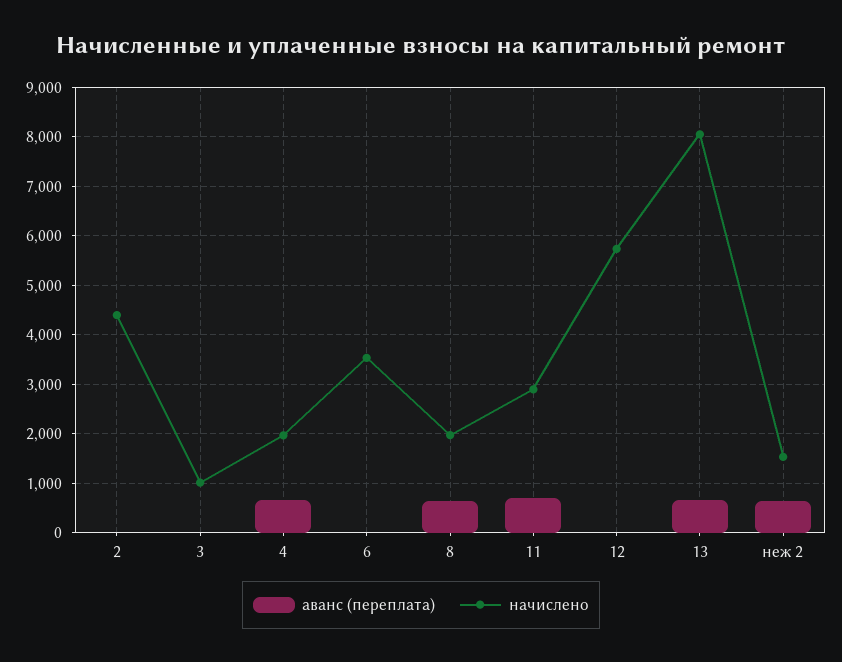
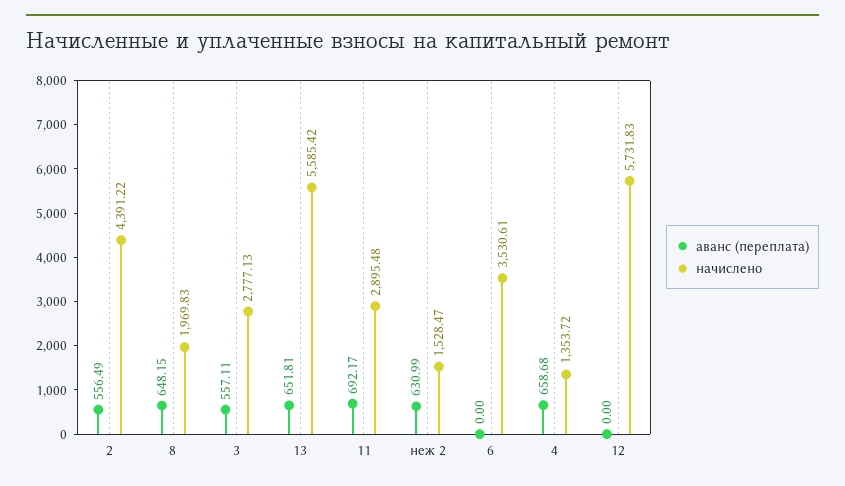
  {
    "аванс (переплата)": {
-     "2": 0,
+     "2": 556.49,
-     "3": 0,
+     "3": 557.11,
      "4": 658.68,
      "6": 0,
      "8": 648.15,
      "11": 692.17,
      "12": 0,
      "13": 651.81,
      "неж 2": 630.99
    },
    "начислено": {
      "2": 4391.22,
-     "3": 1000,
+     "3": 2777.13,
-     "4": 2000,
+     "4": 1353.72,
      "6": 3530.61,
      "8": 1969.83,
      "11": 2895.48,
      "12": 5731.83,
-     "13": 8000,
+     "13": 5585.42,
      "неж 2": 1528.47
    }
  }

